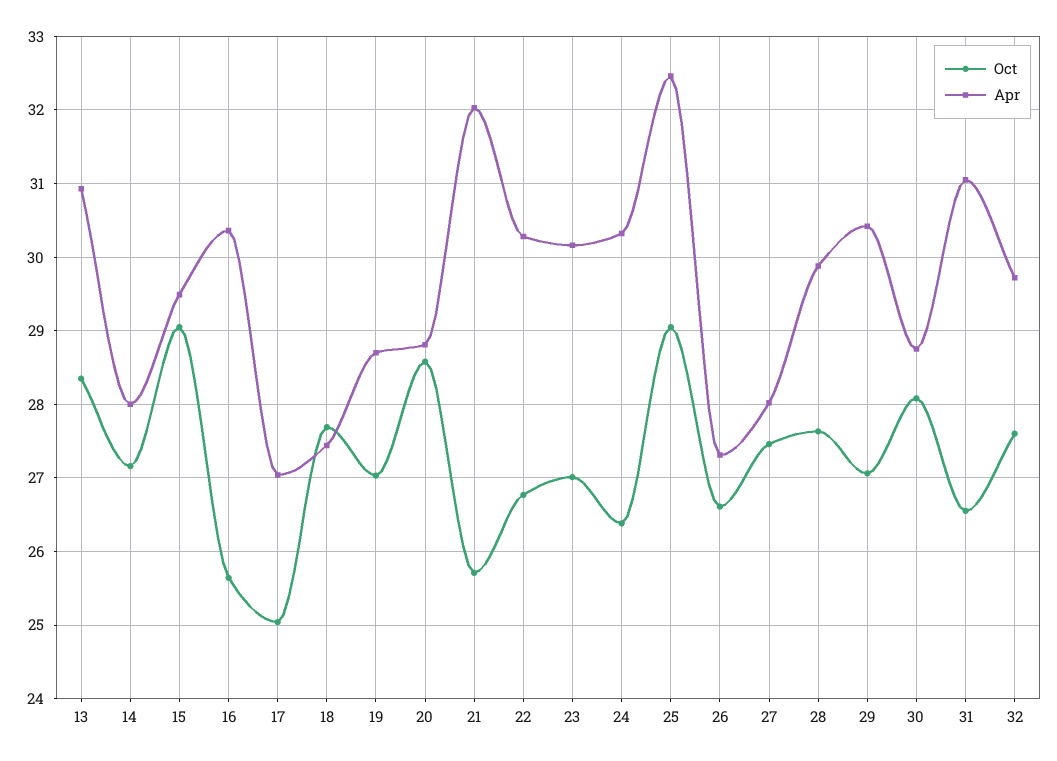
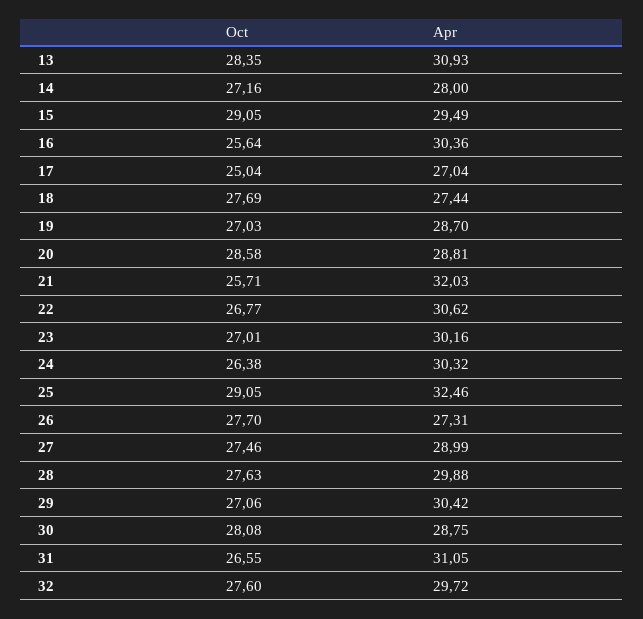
  {
    "Oct": {
      "13": 28.35,
      "14": 27.16,
      "15": 29.05,
      "16": 25.64,
      "17": 25.04,
      "18": 27.69,
      "19": 27.03,
      "20": 28.58,
      "21": 25.71,
      "22": 26.77,
      "23": 27.01,
      "24": 26.38,
      "25": 29.05,
-     "26": 26.6,
+     "26": 27.7,
      "27": 27.46,
      "28": 27.63,
      "29": 27.06,
      "30": 28.08,
      "31": 26.55,
      "32": 27.6
    },
    "Apr": {
      "13": 30.93,
      "14": 28,
      "15": 29.49,
      "16": 30.36,
      "17": 27.04,
      "18": 27.44,
      "19": 28.7,
      "20": 28.81,
      "21": 32.03,
-     "22": 30.3,
+     "22": 30.62,
      "23": 30.16,
      "24": 30.32,
      "25": 32.46,
      "26": 27.31,
-     "27": 28,
+     "27": 28.99,
      "28": 29.88,
      "29": 30.42,
      "30": 28.75,
      "31": 31.05,
      "32": 29.72
    }
  }

